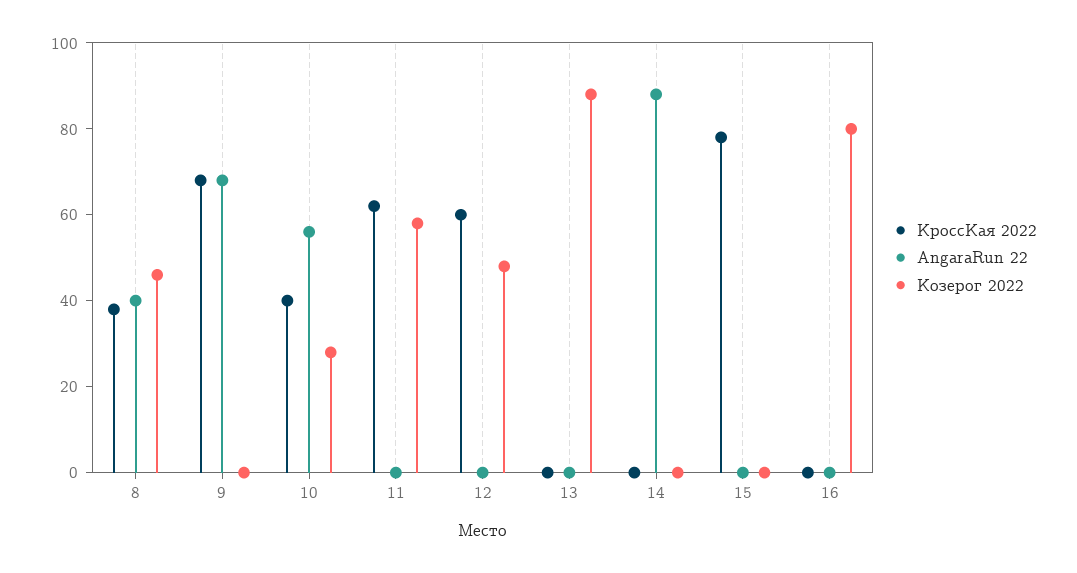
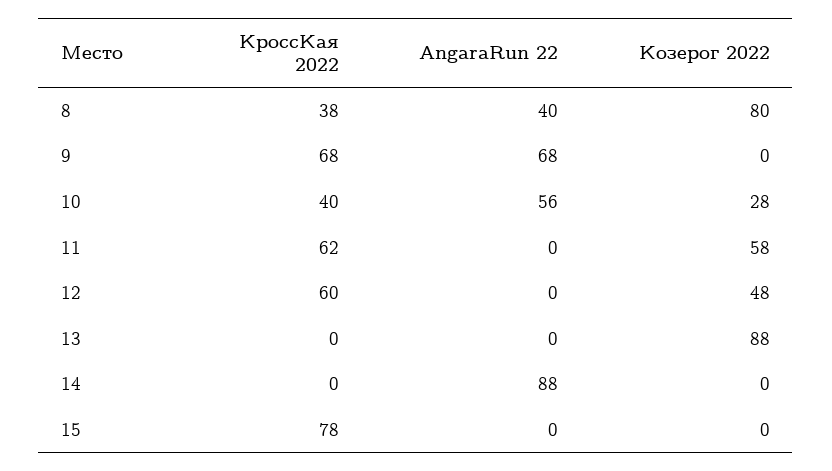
  {
    "КроссКая 2022": {
      "8": 38,
      "9": 68,
      "10": 40,
      "11": 62,
      "12": 60,
      "13": 0,
      "14": 0,
-     "15": 78,
+     "15": 78
-     "16": 0
    },
    "AngaraRun 22": {
      "8": 40,
      "9": 68,
      "10": 56,
      "11": 0,
      "12": 0,
      "13": 0,
      "14": 88,
-     "15": 0,
+     "15": 0
-     "16": 0
    },
    "Козерог 2022": {
-     "8": 45,
+     "8": 80,
      "9": 0,
      "10": 28,
      "11": 58,
      "12": 48,
      "13": 88,
      "14": 0,
-     "15": 0,
+     "15": 0
-     "16": 80
    }
  }

